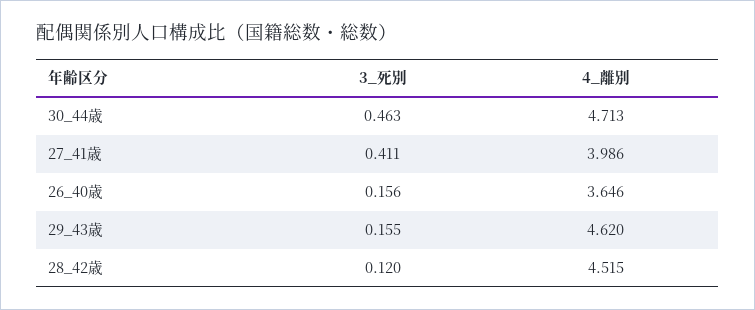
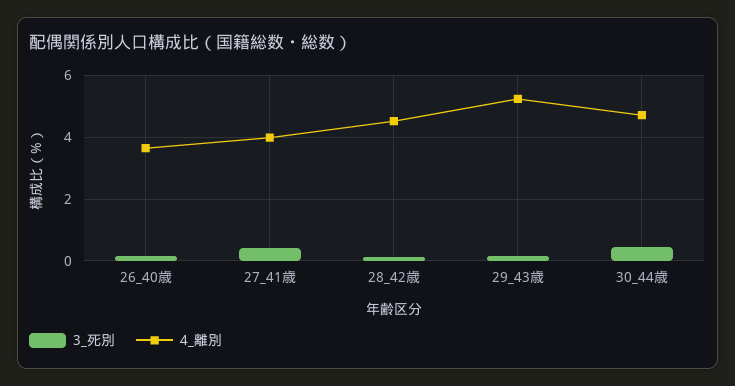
  {
    "3_死別": {
      "30_44歳": 0.463,
      "27_41歳": 0.411,
      "26_40歳": 0.156,
      "29_43歳": 0.155,
      "28_42歳": 0.12
    },
    "4_離別": {
      "30_44歳": 4.713,
      "27_41歳": 3.986,
      "26_40歳": 3.646,
-     "29_43歳": 4.62,
+     "29_43歳": 5.2,
      "28_42歳": 4.515
    }
  }

